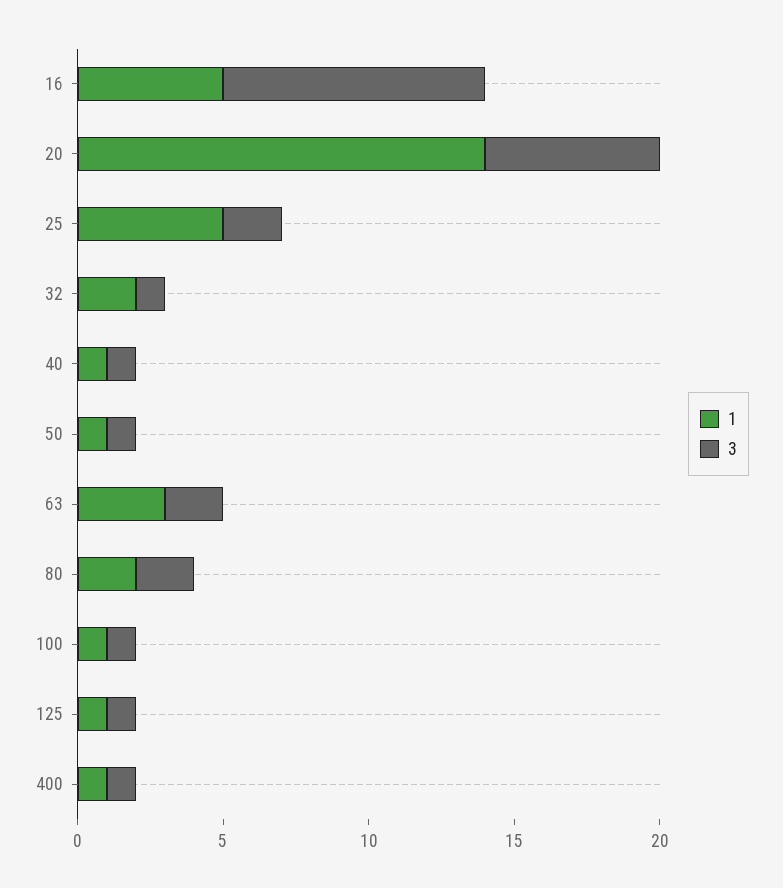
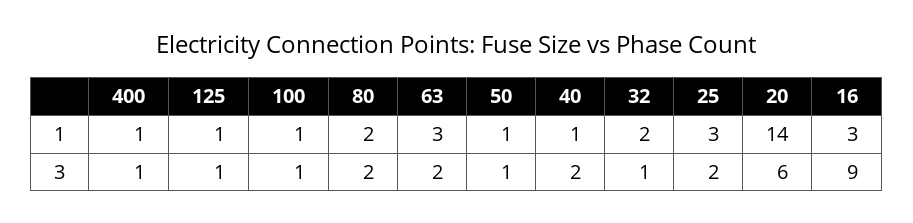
  {
    "1": {
-     "16": 5,
+     "16": 3,
      "20": 14,
-     "25": 5,
+     "25": 3,
      "32": 2,
      "40": 1,
      "50": 1,
      "63": 3,
      "80": 2,
      "100": 1,
      "125": 1,
      "400": 1
    },
    "3": {
      "16": 9,
      "20": 6,
      "25": 2,
      "32": 1,
-     "40": 1,
+     "40": 2,
      "50": 1,
      "63": 2,
      "80": 2,
      "100": 1,
      "125": 1,
      "400": 1
    }
  }

